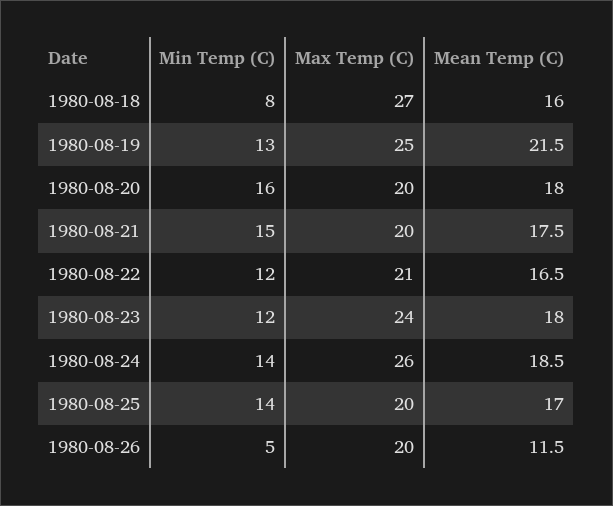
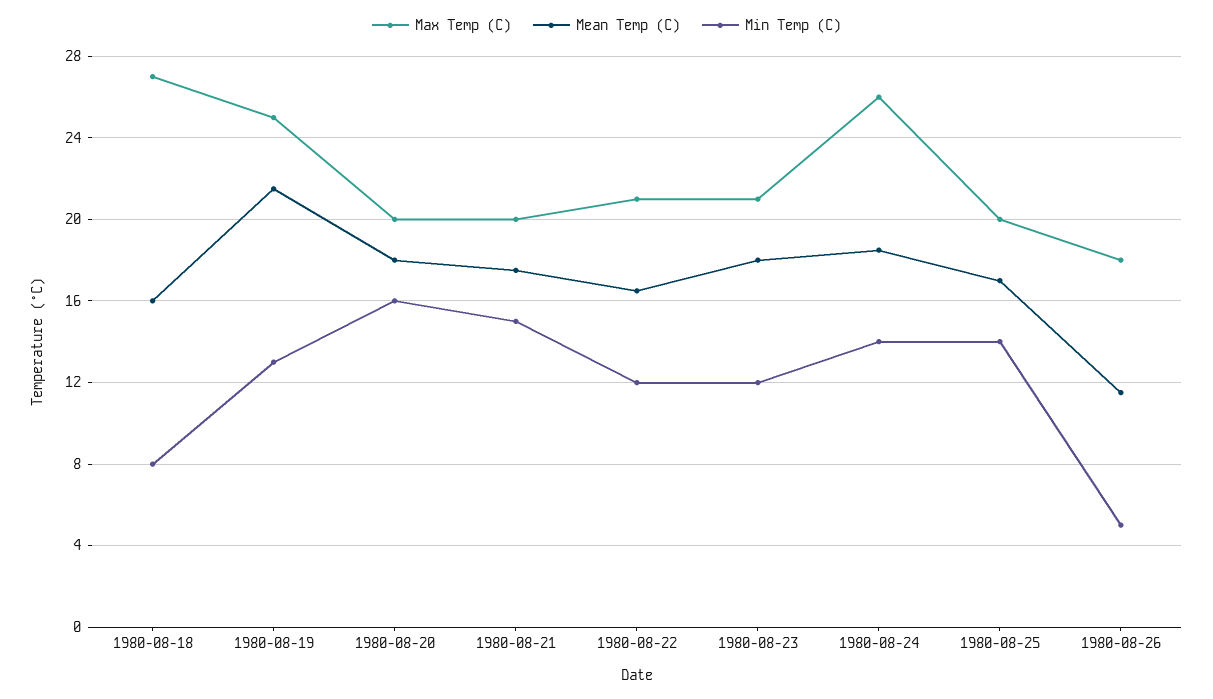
  {
    "Min Temp (C)": {
      "1980-08-18": 8,
      "1980-08-19": 13,
      "1980-08-20": 16,
      "1980-08-21": 15,
      "1980-08-22": 12,
      "1980-08-23": 12,
      "1980-08-24": 14,
      "1980-08-25": 14,
      "1980-08-26": 5
    },
    "Max Temp (C)": {
      "1980-08-18": 27,
      "1980-08-19": 25,
      "1980-08-20": 20,
      "1980-08-21": 20,
      "1980-08-22": 21,
-     "1980-08-23": 24,
+     "1980-08-23": 21,
      "1980-08-24": 26,
      "1980-08-25": 20,
-     "1980-08-26": 20
+     "1980-08-26": 18
    },
    "Mean Temp (C)": {
      "1980-08-18": 16,
      "1980-08-19": 21.5,
      "1980-08-20": 18,
      "1980-08-21": 17.5,
      "1980-08-22": 16.5,
      "1980-08-23": 18,
      "1980-08-24": 18.5,
      "1980-08-25": 17,
      "1980-08-26": 11.5
    }
  }

